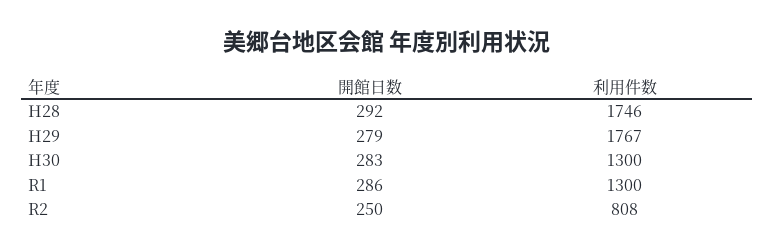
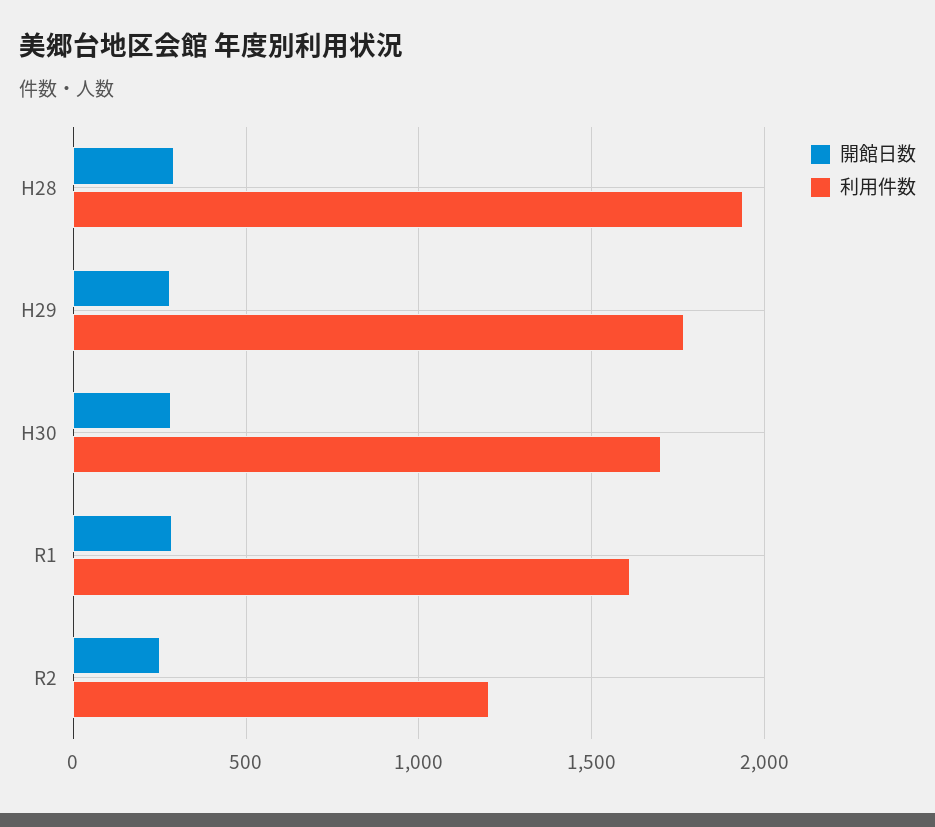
  {
    "開館日数": {
      "H28": 292,
      "H29": 279,
      "H30": 283,
      "R1": 286,
      "R2": 250
    },
    "利用件数": {
-     "H28": 1746,
+     "H28": 1950,
      "H29": 1767,
-     "H30": 1300,
+     "H30": 1700,
-     "R1": 1300,
+     "R1": 1600,
-     "R2": 808
+     "R2": 1200
    }
  }

